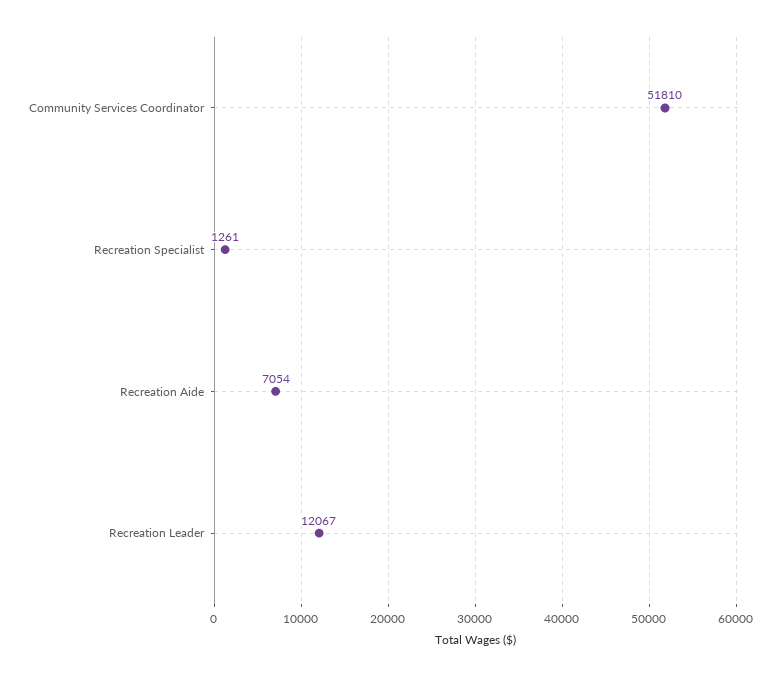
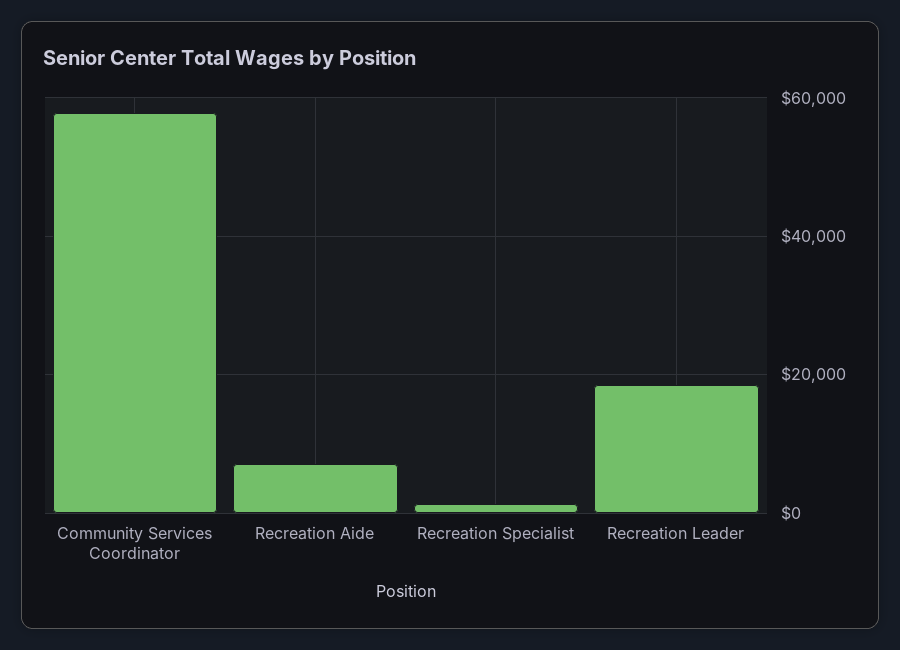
  {
-   "Community Services Coordinator": 51810,
+   "Community Services Coordinator": 58000,
    "Recreation Specialist": 1261,
    "Recreation Aide": 7054,
-   "Recreation Leader": 12067
+   "Recreation Leader": 18000
  }

